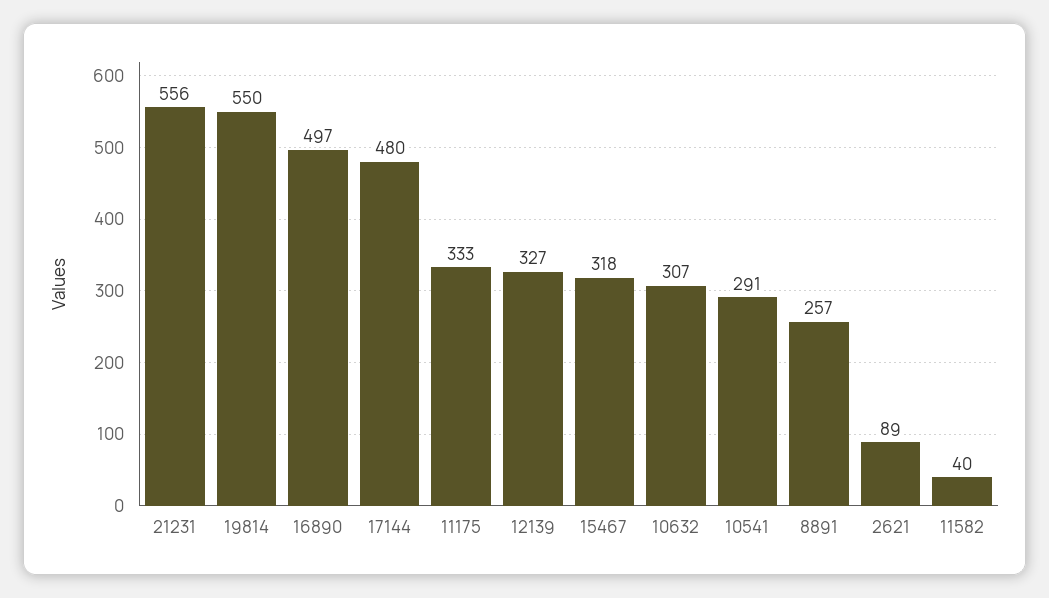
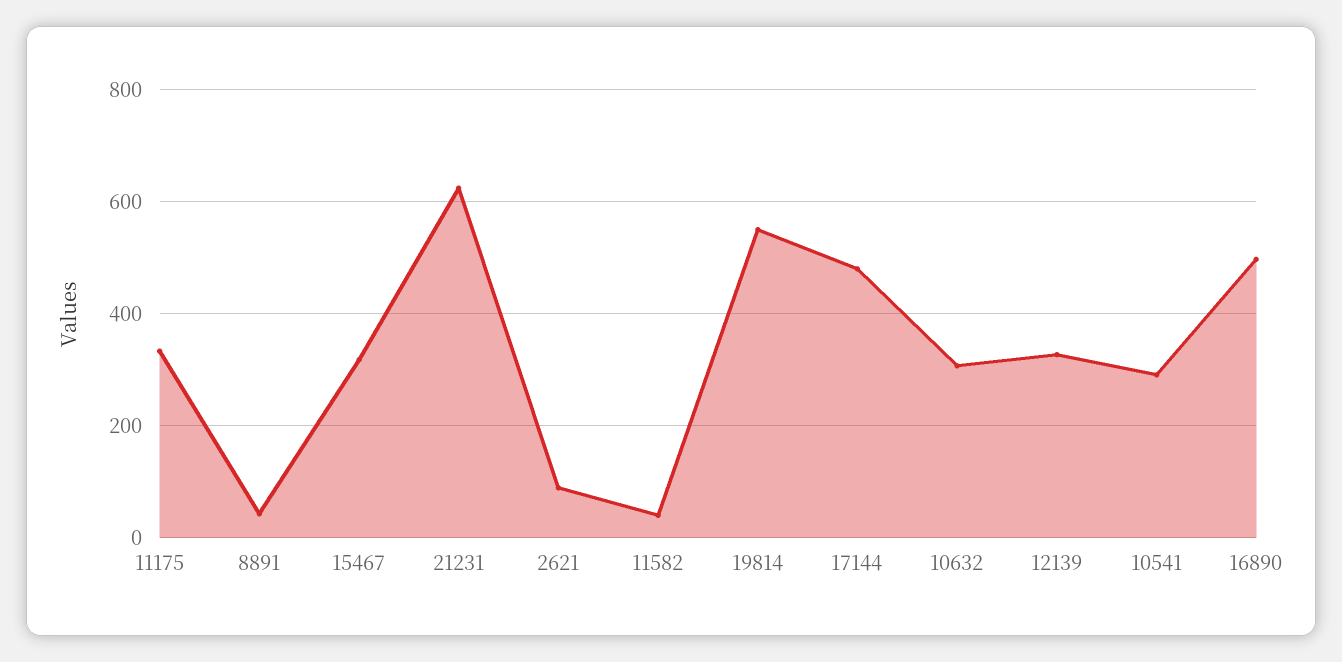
  {
-   "21231": 556,
+   "21231": 620,
    "19814": 550,
    "16890": 497,
    "17144": 480,
    "11175": 333,
    "12139": 327,
    "15467": 318,
    "10632": 307,
    "10541": 291,
-   "8891": 257,
+   "8891": 40,
    "2621": 89,
    "11582": 40
  }

